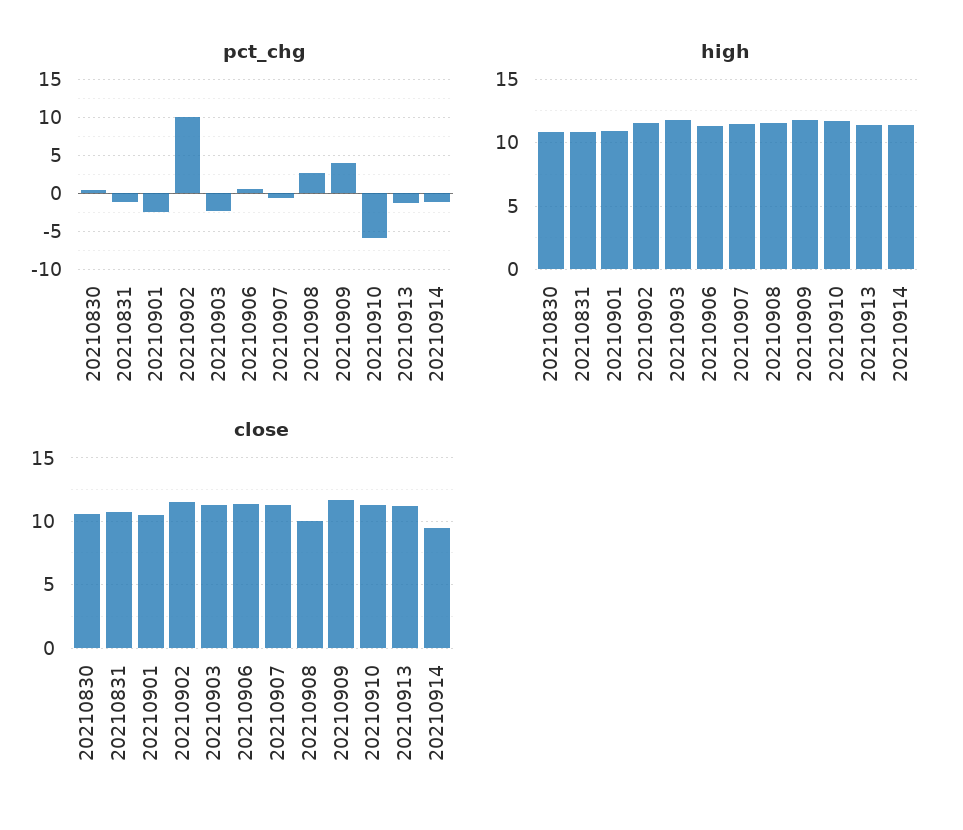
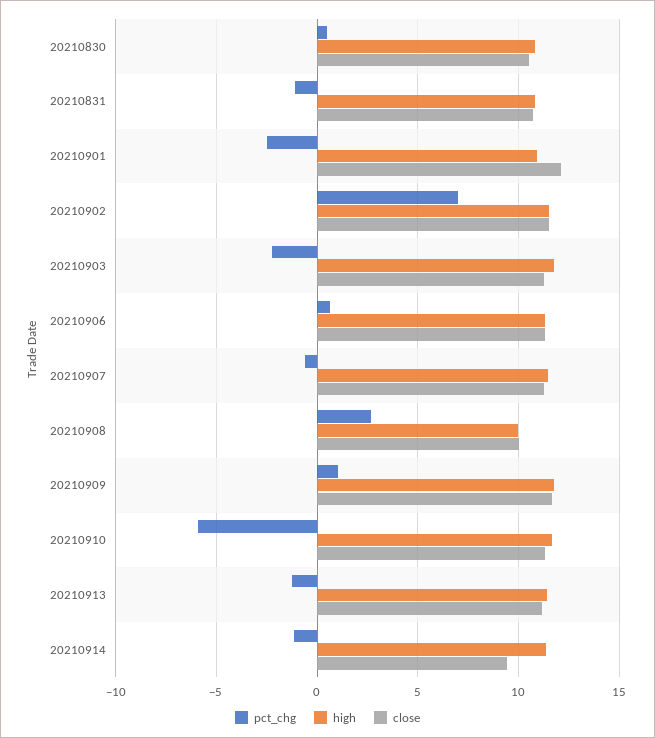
  {
    "pct_chg": {
      "20210830": 0.5,
      "20210831": -1,
      "20210901": -2.5,
-     "20210902": 10,
+     "20210902": 7,
      "20210903": -2.5,
      "20210906": 0.5,
      "20210907": -0.5,
      "20210908": 2.5,
-     "20210909": 4,
+     "20210909": 1,
      "20210910": -6,
      "20210913": -1,
      "20210914": -1
    },
    "high": {
      "20210830": 11,
      "20210831": 11,
      "20210901": 11,
      "20210902": 11.5,
      "20210903": 12,
      "20210906": 11.5,
      "20210907": 11.5,
-     "20210908": 11.5,
+     "20210908": 10,
      "20210909": 12,
      "20210910": 11.5,
      "20210913": 11.5,
      "20210914": 11.5
    },
    "close": {
      "20210830": 10.5,
      "20210831": 10.5,
-     "20210901": 10.5,
+     "20210901": 12,
      "20210902": 11.5,
      "20210903": 11.5,
      "20210906": 11.5,
      "20210907": 11.5,
      "20210908": 10,
      "20210909": 11.5,
      "20210910": 11.5,
      "20210913": 11,
      "20210914": 9.5
    }
  }

